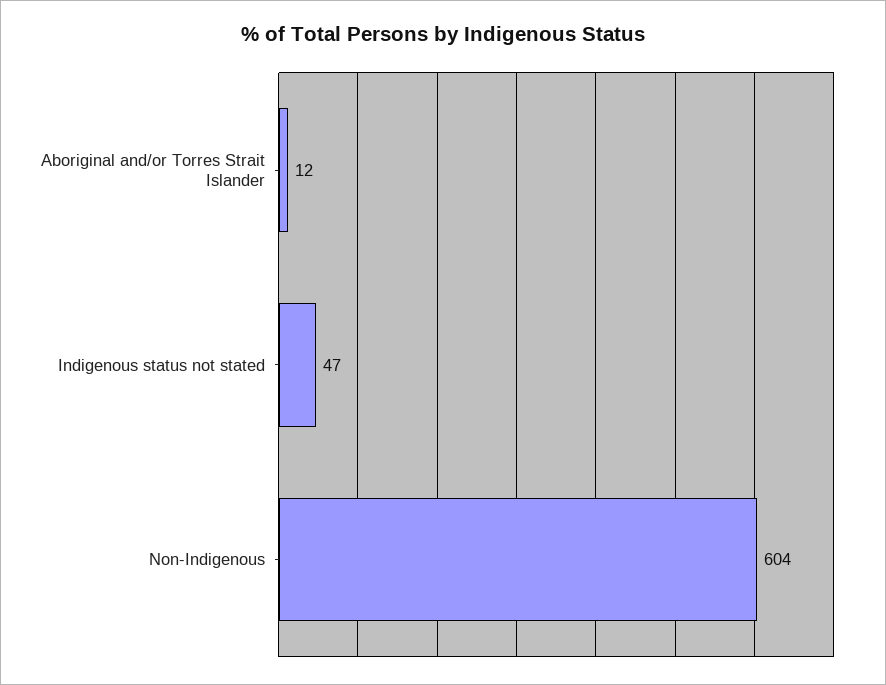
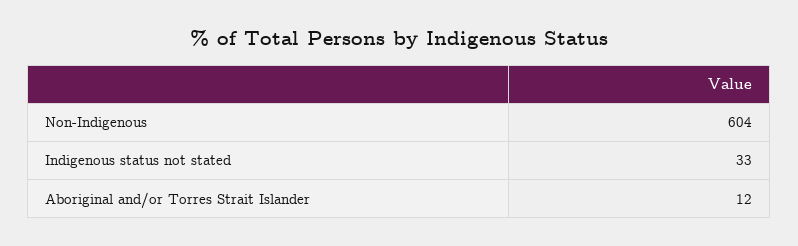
  {
    "Aboriginal and/or Torres Strait Islander": 12,
-   "Indigenous status not stated": 47,
+   "Indigenous status not stated": 33,
    "Non-Indigenous": 604
  }

